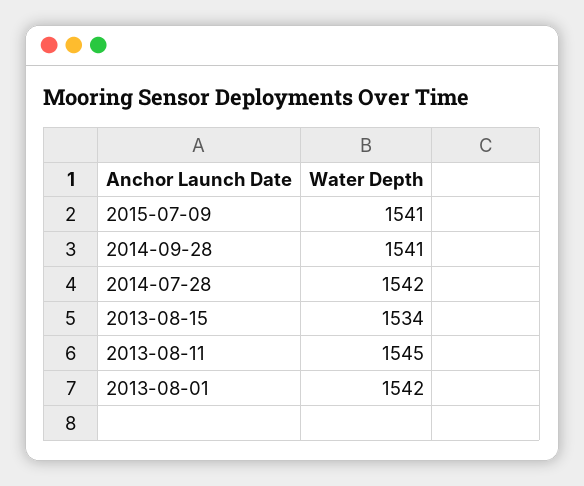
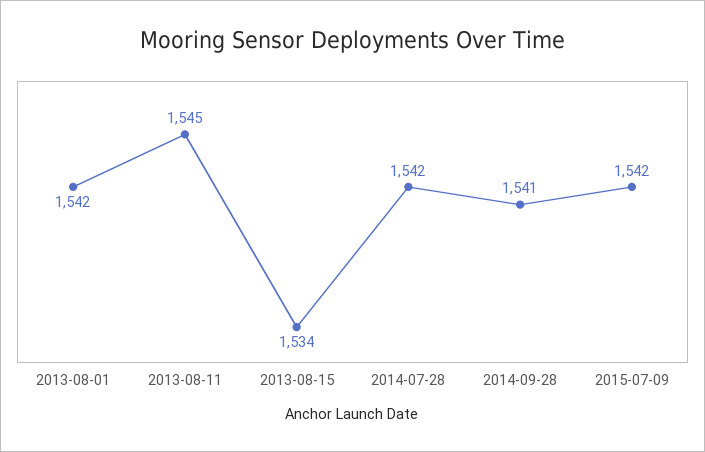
  {
-   "2015-07-09": 1541,
+   "2015-07-09": 1542,
    "2014-09-28": 1541,
    "2014-07-28": 1542,
    "2013-08-15": 1534,
    "2013-08-11": 1545,
    "2013-08-01": 1542
  }

